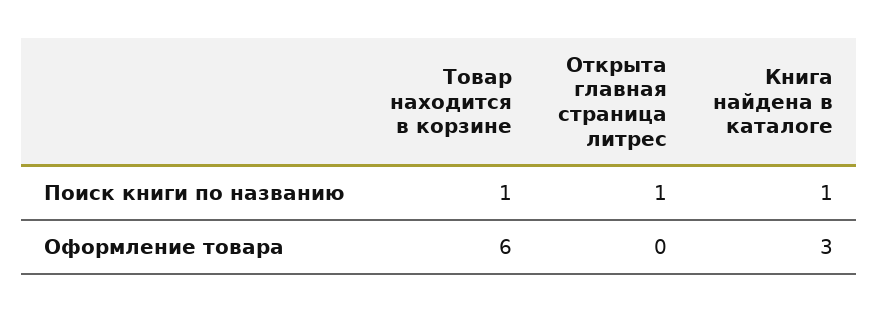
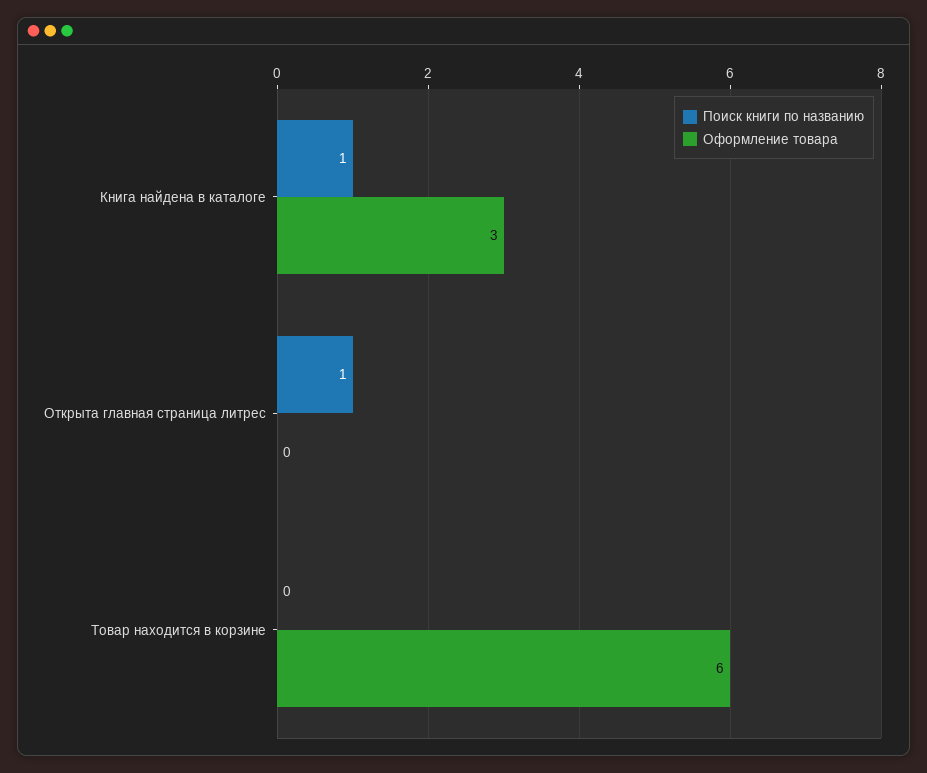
  {
    "Поиск книги по названию": {
-     "Товар находится в корзине": 1,
+     "Товар находится в корзине": 0,
      "Открыта главная страница литрес": 1,
      "Книга найдена в каталоге": 1
    },
    "Оформление товара": {
      "Товар находится в корзине": 6,
      "Открыта главная страница литрес": 0,
      "Книга найдена в каталоге": 3
    }
  }

